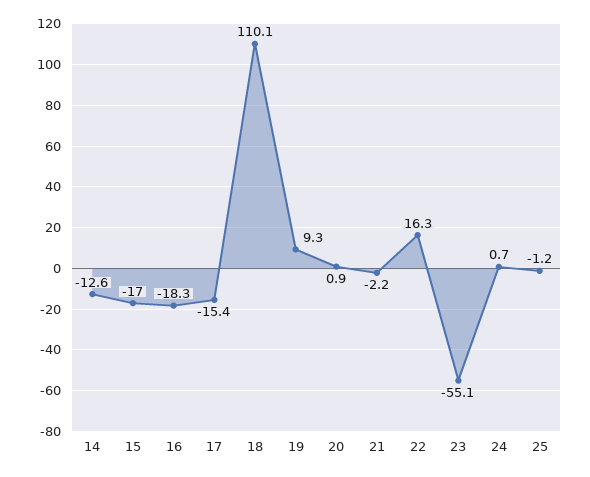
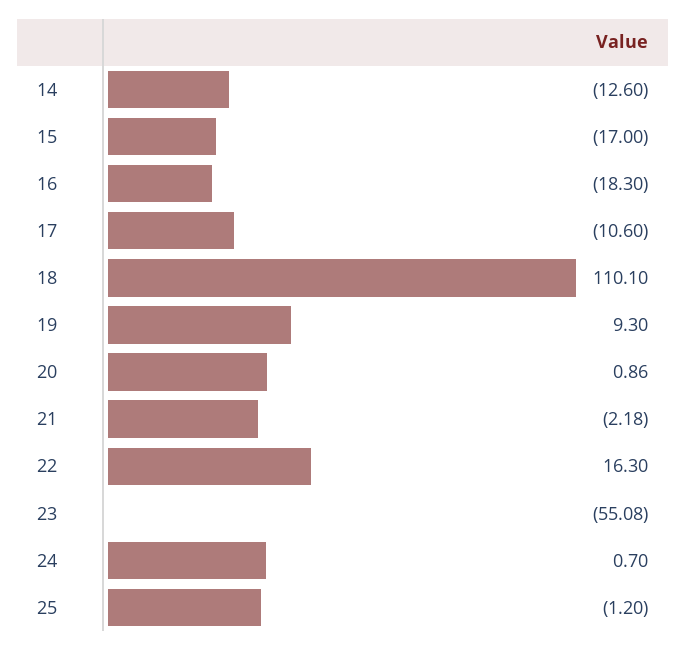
  {
    "14": -12.6,
    "15": -17,
    "16": -18.3,
-   "17": -15.4,
+   "17": -10.6,
    "18": 110.1,
    "19": 9.3,
    "20": 0.86,
    "21": -2.18,
    "22": 16.3,
    "23": -55.08,
    "24": 0.7,
    "25": -1.2
  }

